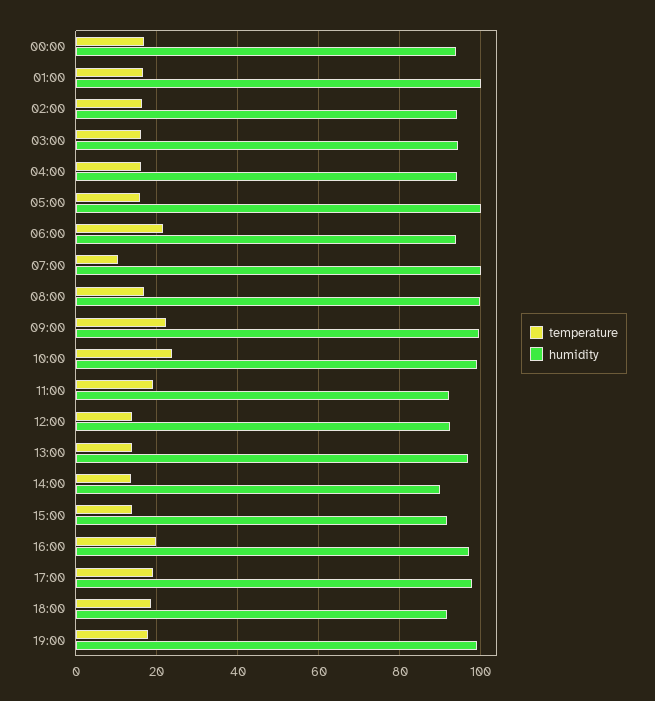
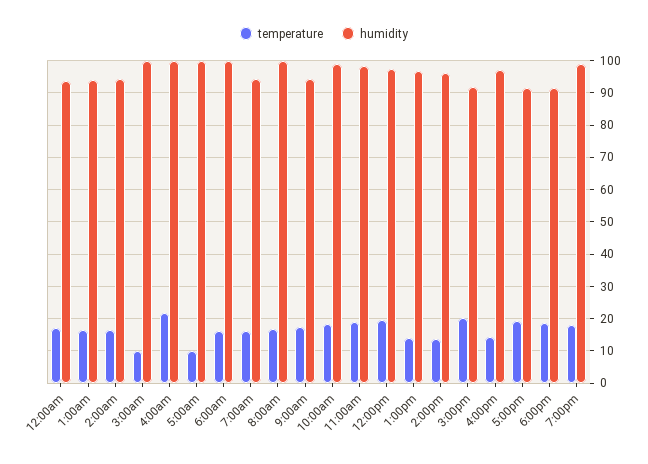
  {
    "temperature": {
      "00:00": 18,
      "01:00": 16,
      "02:00": 16,
-     "03:00": 16,
+     "03:00": 10,
-     "04:00": 16,
+     "04:00": 22,
-     "05:00": 16,
+     "05:00": 10,
-     "06:00": 22,
+     "06:00": 16,
-     "07:00": 10,
+     "07:00": 16,
      "08:00": 16,
-     "09:00": 22,
+     "09:00": 18,
-     "10:00": 24,
+     "10:00": 18,
      "11:00": 20,
-     "12:00": 14,
+     "12:00": 20,
      "13:00": 14,
      "14:00": 14,
-     "15:00": 14,
+     "15:00": 20,
-     "16:00": 20,
+     "16:00": 14,
      "17:00": 20,
      "18:00": 18,
      "19:00": 18
    },
    "humidity": {
      "00:00": 94,
-     "01:00": 100,
+     "01:00": 94,
      "02:00": 94,
-     "03:00": 94,
+     "03:00": 100,
-     "04:00": 94,
+     "04:00": 100,
      "05:00": 100,
-     "06:00": 94,
+     "06:00": 100,
-     "07:00": 100,
+     "07:00": 94,
      "08:00": 100,
-     "09:00": 100,
+     "09:00": 94,
      "10:00": 100,
-     "11:00": 92,
+     "11:00": 98,
-     "12:00": 92,
+     "12:00": 98,
      "13:00": 96,
-     "14:00": 90,
+     "14:00": 96,
      "15:00": 92,
      "16:00": 98,
-     "17:00": 98,
+     "17:00": 92,
      "18:00": 92,
      "19:00": 100
    }
  }

